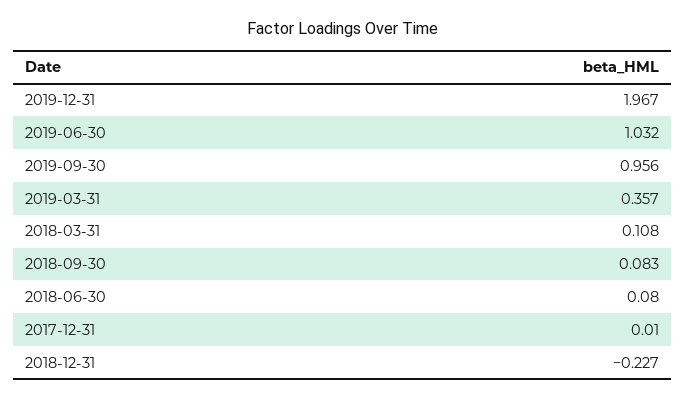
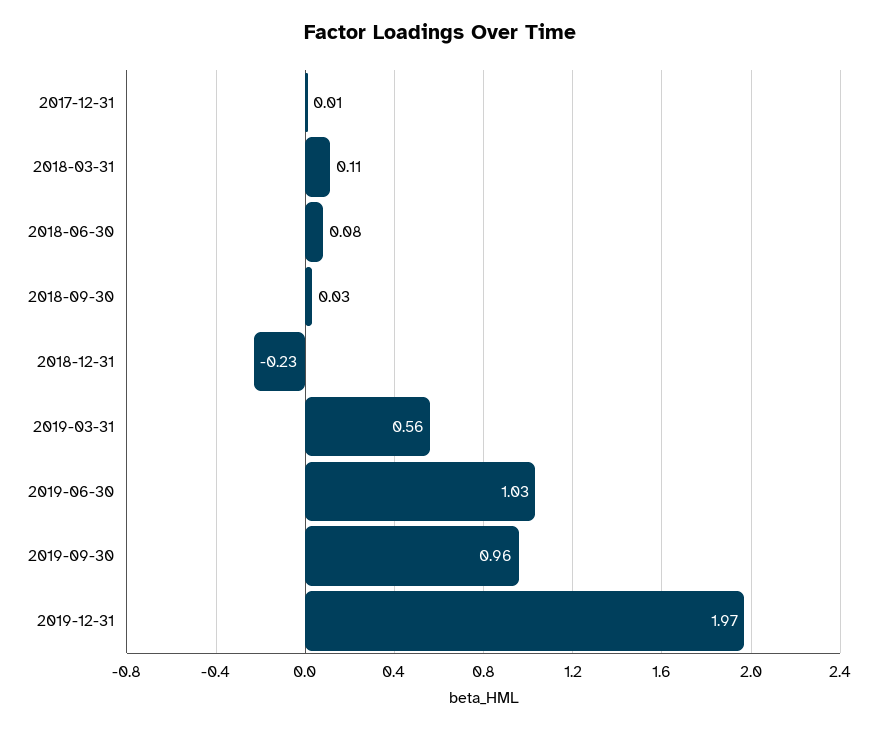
  {
    "2019-12-31": 1.967,
    "2019-06-30": 1.032,
    "2019-09-30": 0.956,
-   "2019-03-31": 0.357,
+   "2019-03-31": 0.56,
    "2018-03-31": 0.108,
-   "2018-09-30": 0.083,
+   "2018-09-30": 0.03,
    "2018-06-30": 0.08,
    "2017-12-31": 0.01,
    "2018-12-31": -0.227
  }

